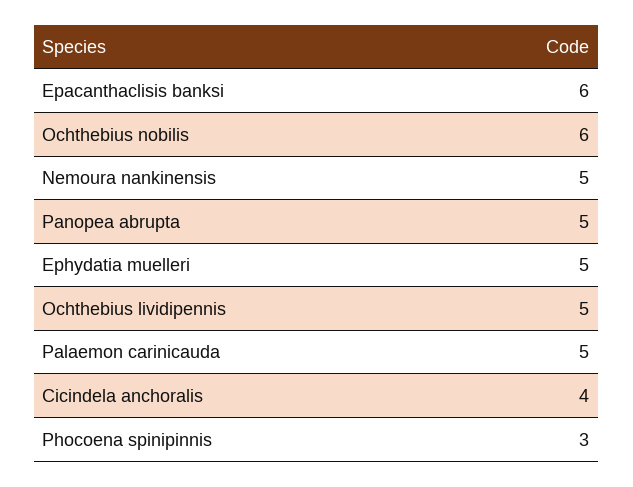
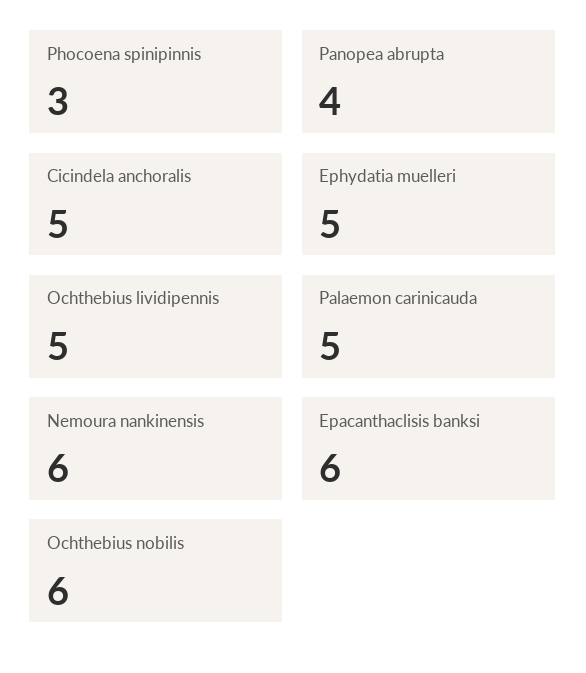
  {
    "Epacanthaclisis banksi": 6,
    "Ochthebius nobilis": 6,
-   "Nemoura nankinensis": 5,
+   "Nemoura nankinensis": 6,
-   "Panopea abrupta": 5,
+   "Panopea abrupta": 4,
    "Ephydatia muelleri": 5,
    "Ochthebius lividipennis": 5,
    "Palaemon carinicauda": 5,
-   "Cicindela anchoralis": 4,
+   "Cicindela anchoralis": 5,
    "Phocoena spinipinnis": 3
  }

